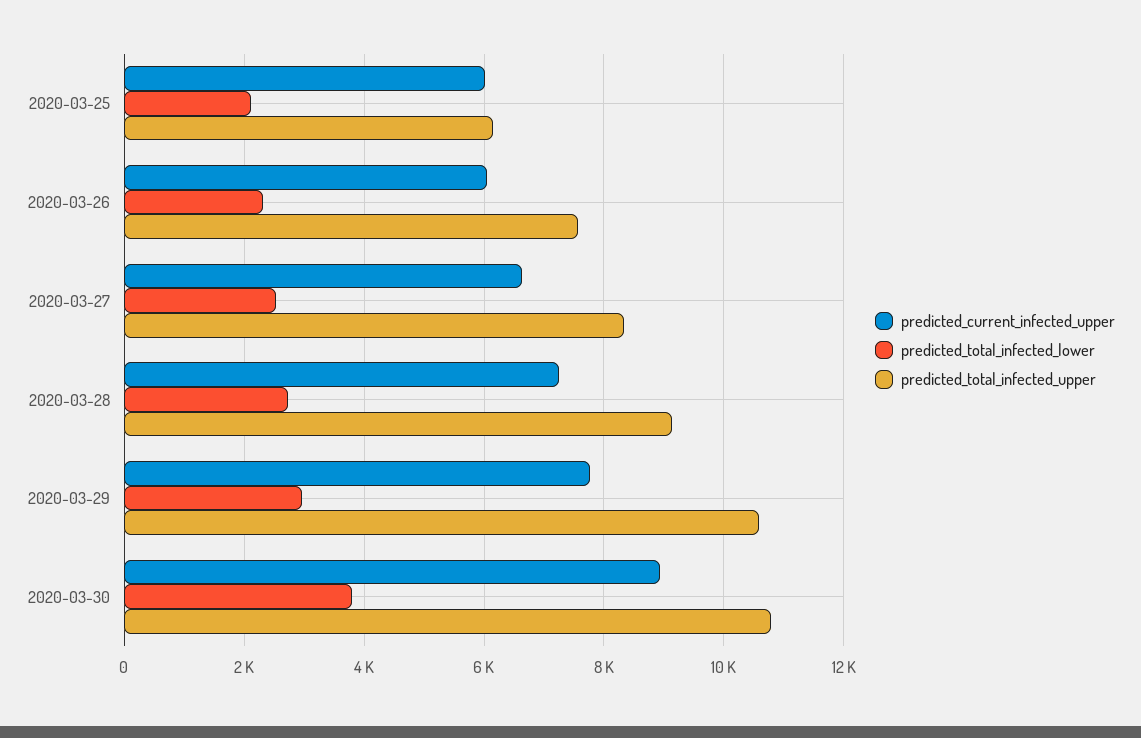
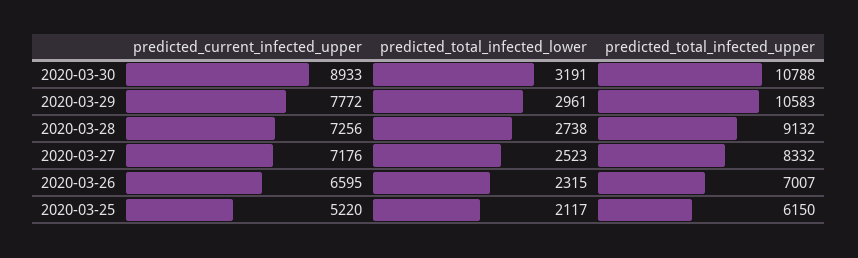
  {
    "predicted_current_infected_upper": {
-     "2020-03-25": 6000,
+     "2020-03-25": 5220,
-     "2020-03-26": 6000,
+     "2020-03-26": 6595,
-     "2020-03-27": 6600,
+     "2020-03-27": 7176,
      "2020-03-28": 7256,
      "2020-03-29": 7772,
      "2020-03-30": 8933
    },
    "predicted_total_infected_lower": {
      "2020-03-25": 2117,
      "2020-03-26": 2315,
      "2020-03-27": 2523,
      "2020-03-28": 2738,
      "2020-03-29": 2961,
-     "2020-03-30": 3800
+     "2020-03-30": 3191
    },
    "predicted_total_infected_upper": {
      "2020-03-25": 6150,
-     "2020-03-26": 7600,
+     "2020-03-26": 7007,
      "2020-03-27": 8332,
      "2020-03-28": 9132,
      "2020-03-29": 10583,
      "2020-03-30": 10788
    }
  }

